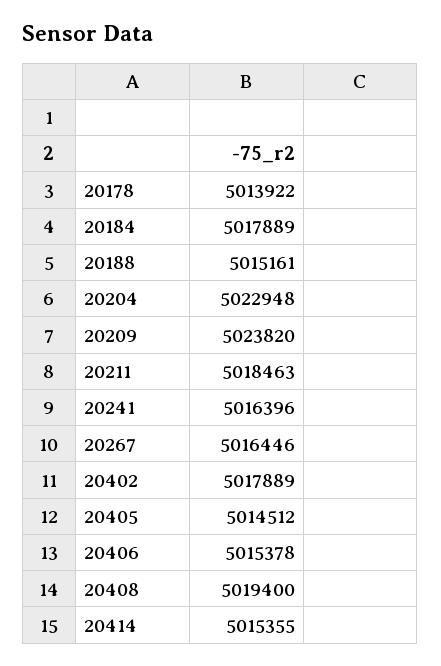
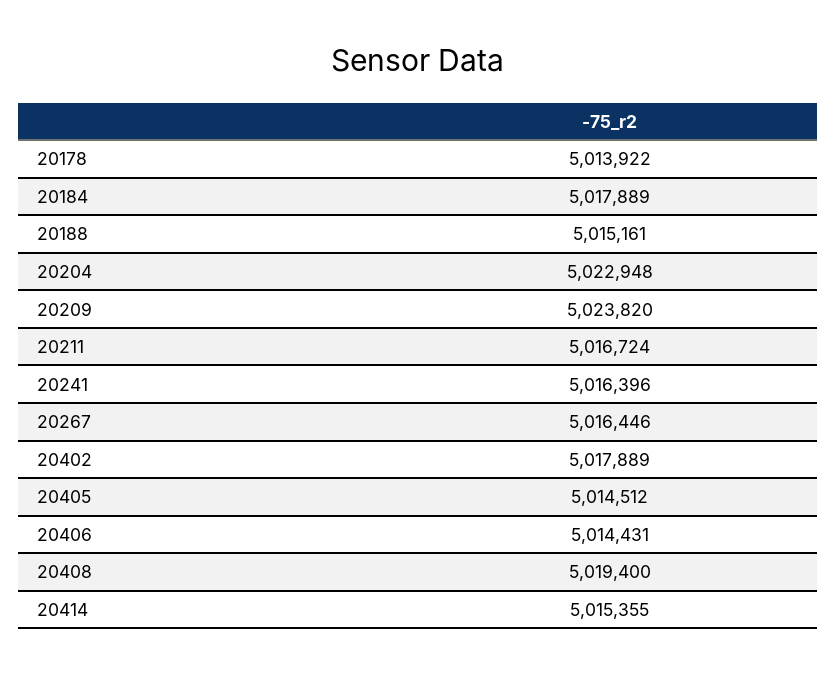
  {
    "20178": 5013922,
    "20184": 5017889,
    "20188": 5015161,
    "20204": 5022948,
    "20209": 5023820,
-   "20211": 5018463,
+   "20211": 5016724,
    "20241": 5016396,
    "20267": 5016446,
    "20402": 5017889,
    "20405": 5014512,
-   "20406": 5015378,
+   "20406": 5014431,
    "20408": 5019400,
    "20414": 5015355
  }

